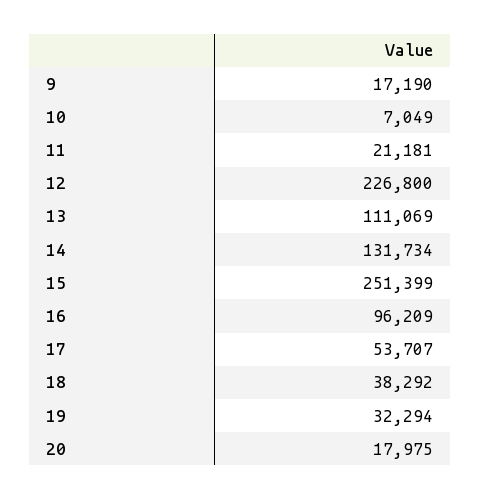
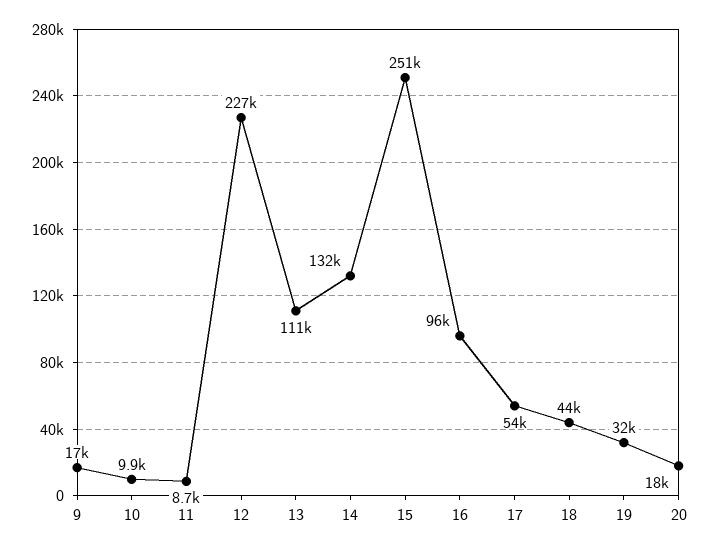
  {
    "9": 17190,
-   "10": 7049,
+   "10": 9900,
-   "11": 21181,
+   "11": 8700,
    "12": 226800,
    "13": 111069,
    "14": 131734,
    "15": 251399,
    "16": 96209,
    "17": 53707,
-   "18": 38292,
+   "18": 44000,
    "19": 32294,
    "20": 17975
  }

